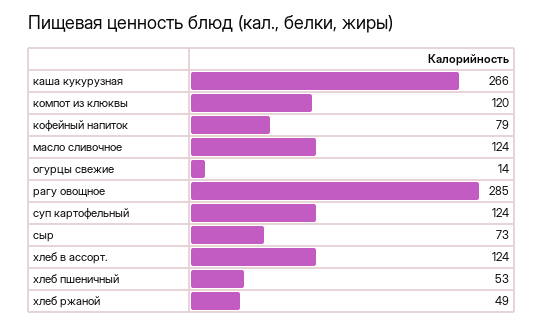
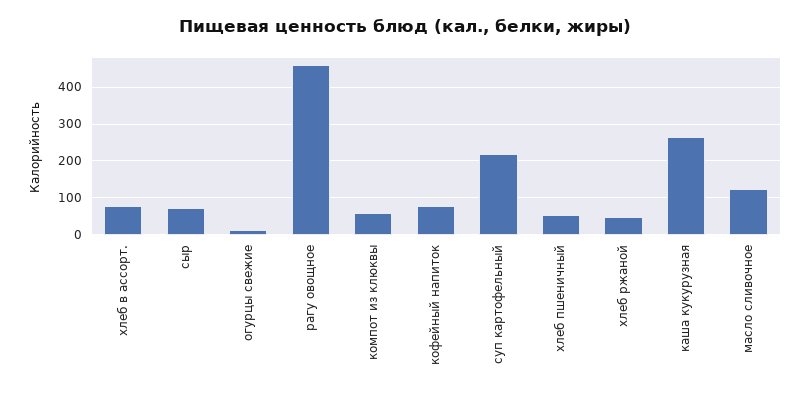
  {
    "каша кукурузная": 266,
-   "компот из клюквы": 120,
+   "компот из клюквы": 60,
    "кофейный напиток": 79,
    "масло сливочное": 124,
    "огурцы свежие": 14,
-   "рагу овощное": 285,
+   "рагу овощное": 460,
-   "суп картофельный": 124,
+   "суп картофельный": 220,
    "сыр": 73,
-   "хлеб в ассорт.": 124,
+   "хлеб в ассорт.": 80,
    "хлеб пшеничный": 53,
    "хлеб ржаной": 49
  }

